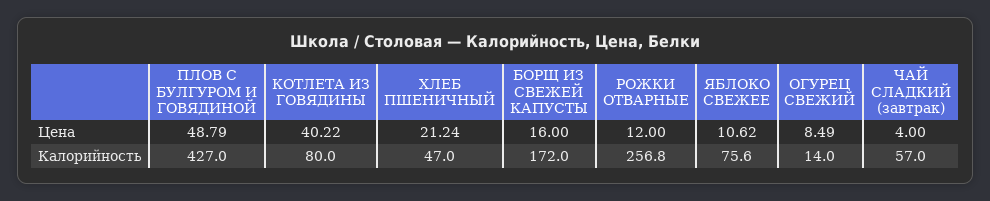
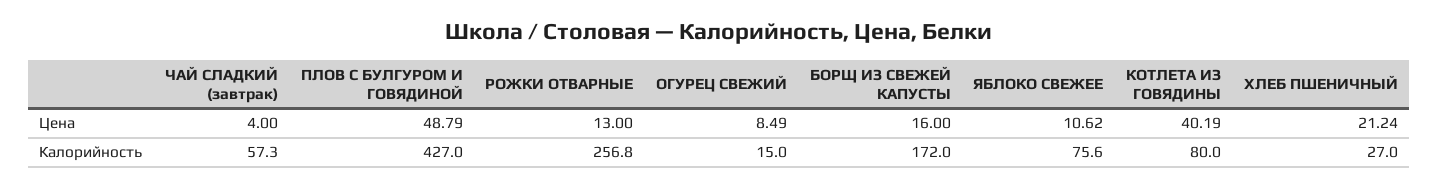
  {
    "ПЛОВ С БУЛГУРОМ И ГОВЯДИНОЙ": {
      "Цена": 48.79,
      "Калорийность": 427
    },
    "КОТЛЕТА ИЗ ГОВЯДИНЫ": {
-     "Цена": 40.22,
+     "Цена": 40.19,
      "Калорийность": 80
    },
    "ХЛЕБ ПШЕНИЧНЫЙ": {
      "Цена": 21.24,
-     "Калорийность": 47
+     "Калорийность": 27
    },
    "БОРЩ ИЗ СВЕЖЕЙ КАПУСТЫ": {
      "Цена": 16,
      "Калорийность": 172
    },
    "РОЖКИ ОТВАРНЫЕ": {
-     "Цена": 12,
+     "Цена": 13,
      "Калорийность": 256.8
    },
    "ЯБЛОКО СВЕЖЕЕ": {
      "Цена": 10.62,
      "Калорийность": 75.6
    },
    "ОГУРЕЦ СВЕЖИЙ": {
      "Цена": 8.49,
-     "Калорийность": 14
+     "Калорийность": 15
    },
    "ЧАЙ СЛАДКИЙ (завтрак)": {
      "Цена": 4,
-     "Калорийность": 57
+     "Калорийность": 57.3
    }
  }

